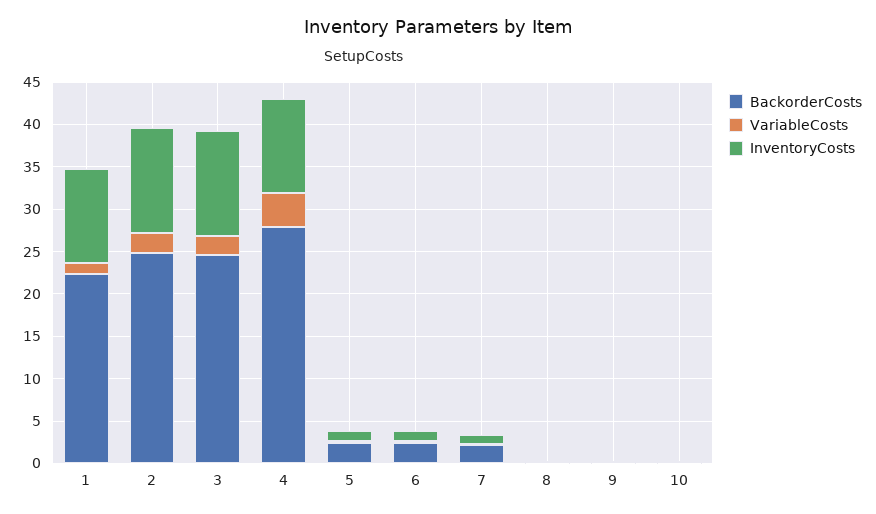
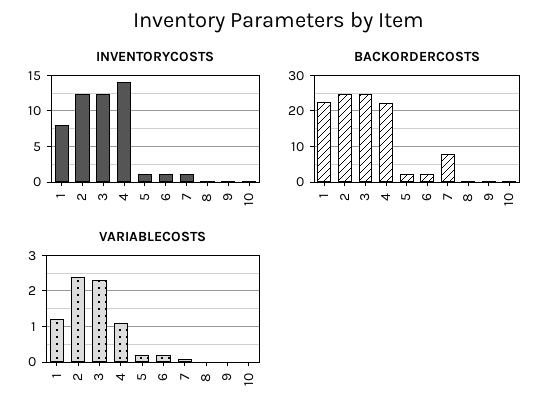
  {
    "BackorderCosts": {
      "1": 22,
      "2": 25,
      "3": 25,
-     "4": 28,
+     "4": 22,
      "5": 2,
      "6": 2,
-     "7": 2,
+     "7": 8,
      "8": 0,
      "9": 0,
      "10": 0
    },
    "VariableCosts": {
      "1": 1,
      "2": 2.5,
      "3": 2.5,
-     "4": 4,
+     "4": 1,
      "5": 0,
      "6": 0,
      "7": 0,
      "8": 0,
      "9": 0,
      "10": 0
    },
    "InventoryCosts": {
-     "1": 11,
+     "1": 8,
      "2": 12,
      "3": 12,
-     "4": 11,
+     "4": 14,
      "5": 1,
      "6": 1,
      "7": 1,
      "8": 0,
      "9": 0,
      "10": 0
    }
  }

